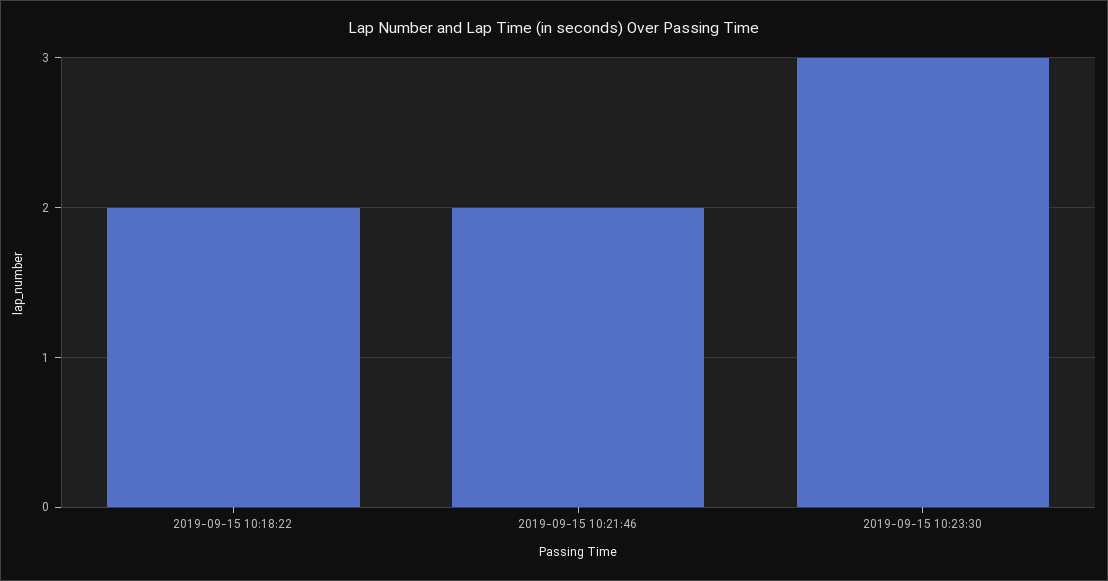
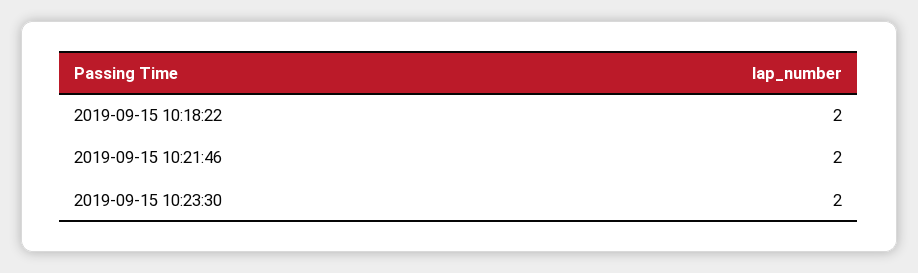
  {
    "2019-09-15 10:18:22": 2,
    "2019-09-15 10:21:46": 2,
-   "2019-09-15 10:23:30": 3
+   "2019-09-15 10:23:30": 2
  }

